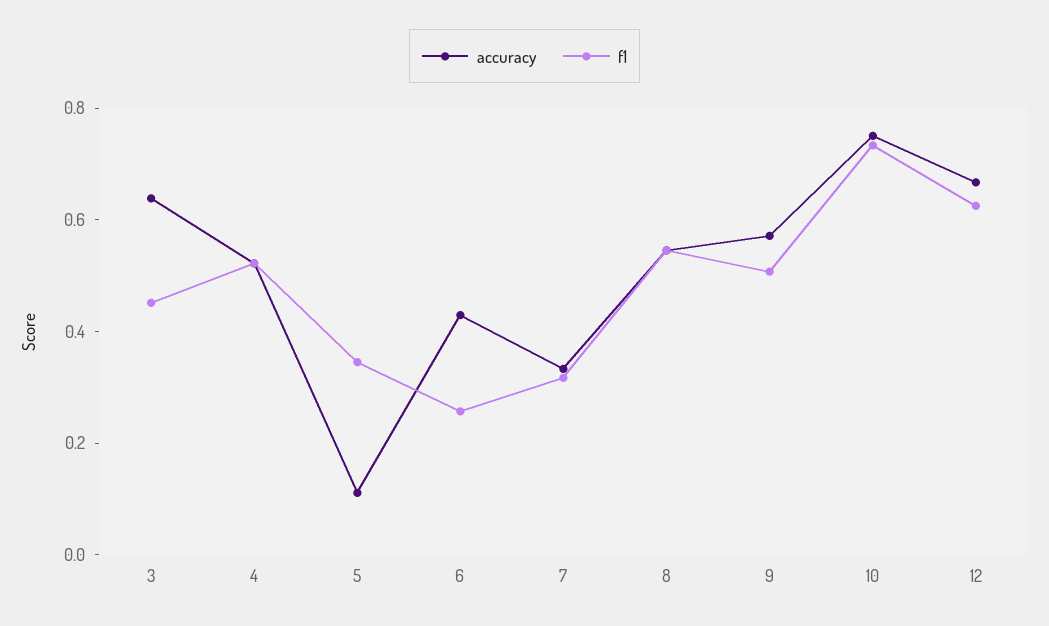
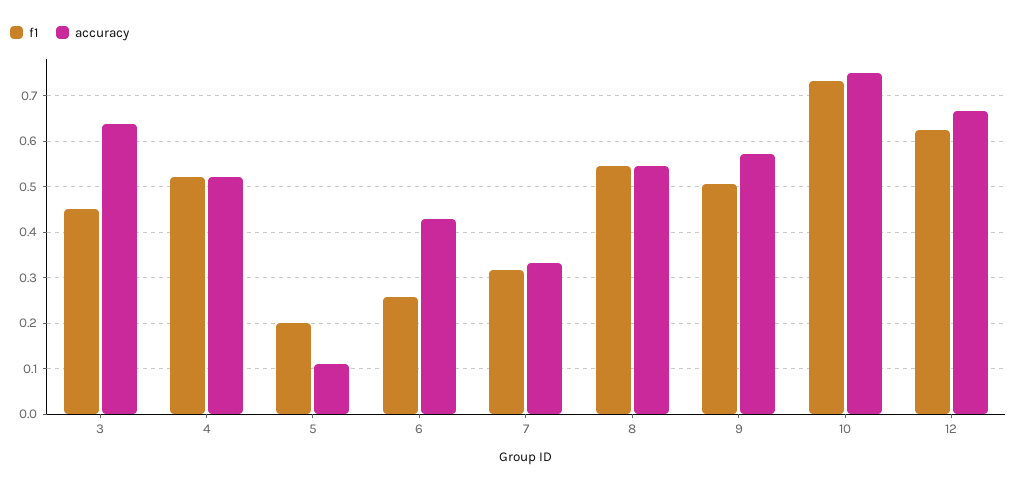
  {
    "accuracy": {
      "3": 0.64,
      "4": 0.52,
      "5": 0.12,
      "6": 0.42,
      "7": 0.34,
      "8": 0.54,
      "9": 0.58,
      "10": 0.76,
      "12": 0.66
    },
    "f1": {
      "3": 0.46,
      "4": 0.52,
-     "5": 0.35,
+     "5": 0.2,
      "6": 0.26,
      "7": 0.32,
      "8": 0.54,
      "9": 0.5,
      "10": 0.74,
      "12": 0.62
    }
  }

